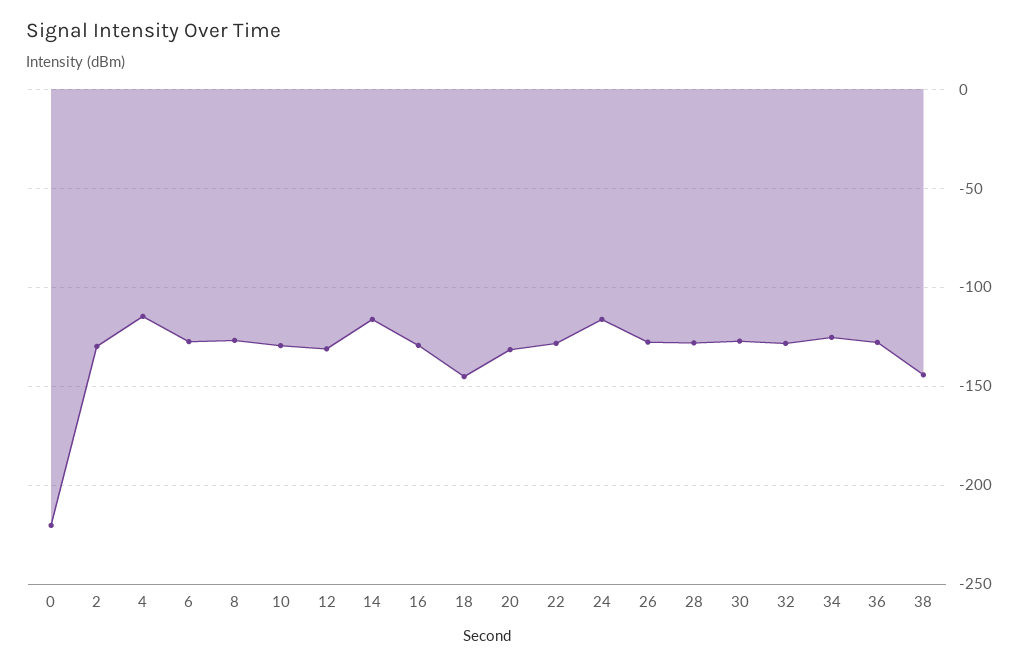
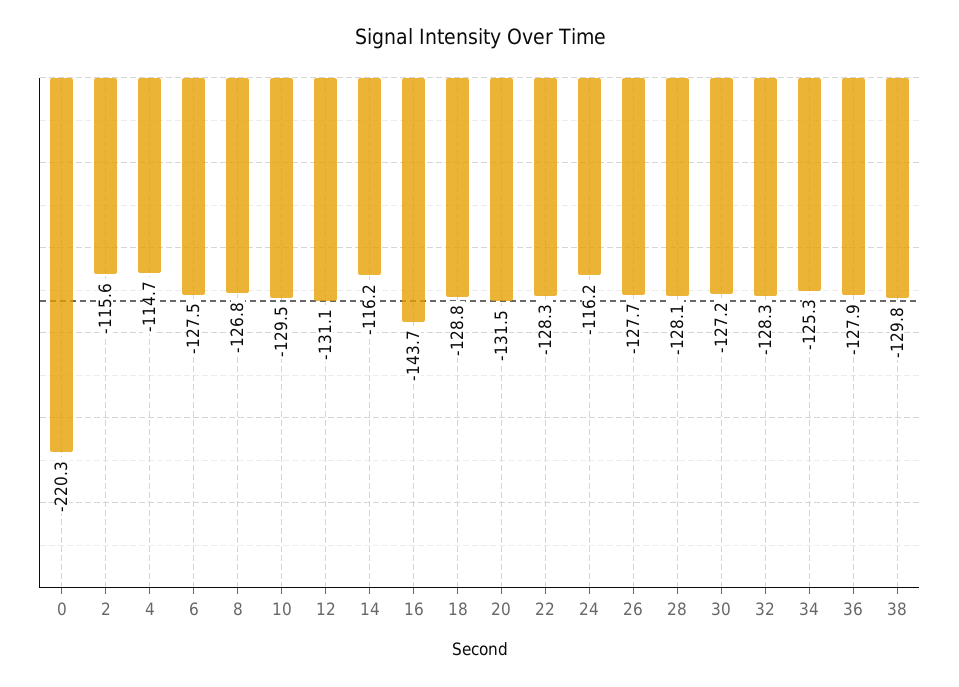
  {
    "0": -220.3,
-   "2": -130,
+   "2": -115.6,
    "4": -114.7,
    "6": -127.5,
    "8": -126.8,
    "10": -129.5,
    "12": -131.1,
    "14": -116.2,
-   "16": -130,
+   "16": -143.7,
-   "18": -145,
+   "18": -128.8,
    "20": -131.5,
    "22": -128.3,
    "24": -116.2,
    "26": -127.7,
    "28": -128.1,
    "30": -127.2,
    "32": -128.3,
    "34": -125.3,
    "36": -127.9,
-   "38": -145
+   "38": -129.8
  }

